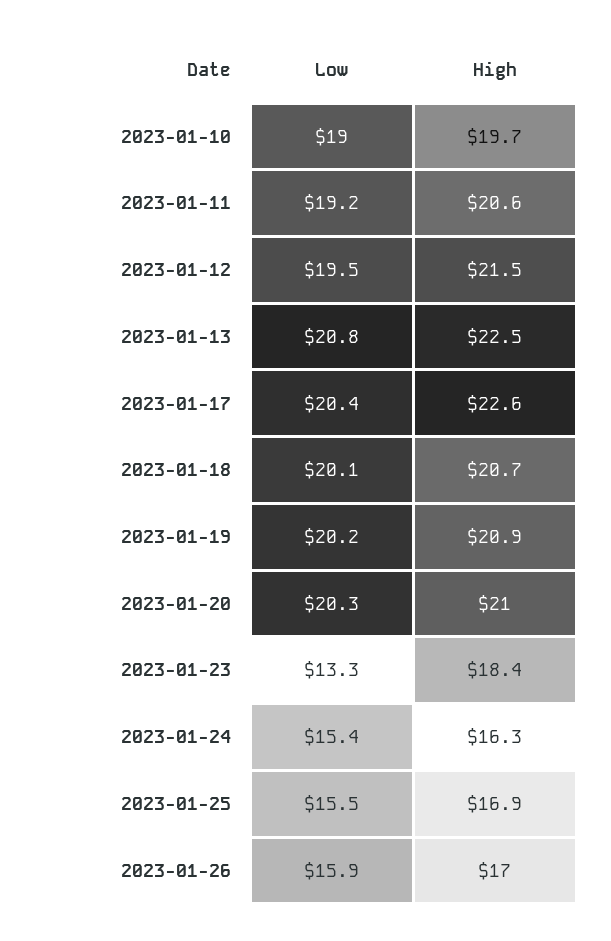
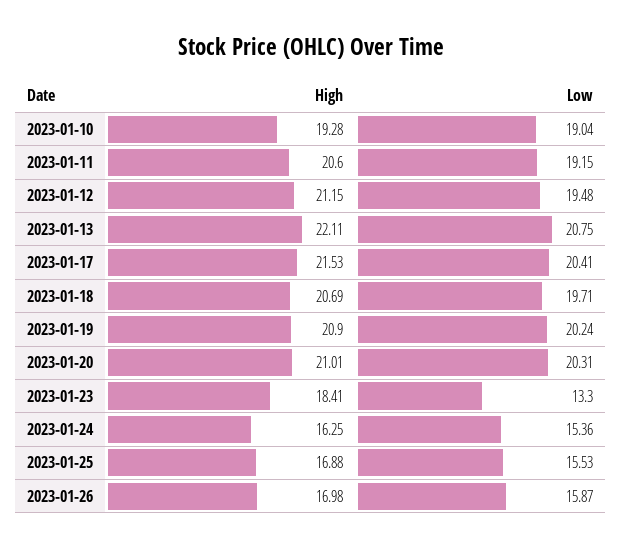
  {
    "Low": {
      "2023-01-10": 19.04,
      "2023-01-11": 19.15,
      "2023-01-12": 19.48,
      "2023-01-13": 20.75,
      "2023-01-17": 20.41,
-     "2023-01-18": 20.1,
+     "2023-01-18": 19.71,
      "2023-01-19": 20.24,
      "2023-01-20": 20.31,
      "2023-01-23": 13.3,
      "2023-01-24": 15.36,
      "2023-01-25": 15.53,
      "2023-01-26": 15.87
    },
    "High": {
-     "2023-01-10": 19.7,
+     "2023-01-10": 19.28,
      "2023-01-11": 20.6,
-     "2023-01-12": 21.5,
+     "2023-01-12": 21.15,
-     "2023-01-13": 22.5,
+     "2023-01-13": 22.11,
-     "2023-01-17": 22.6,
+     "2023-01-17": 21.53,
      "2023-01-18": 20.69,
      "2023-01-19": 20.9,
      "2023-01-20": 21.01,
      "2023-01-23": 18.41,
      "2023-01-24": 16.25,
      "2023-01-25": 16.88,
      "2023-01-26": 16.98
    }
  }

